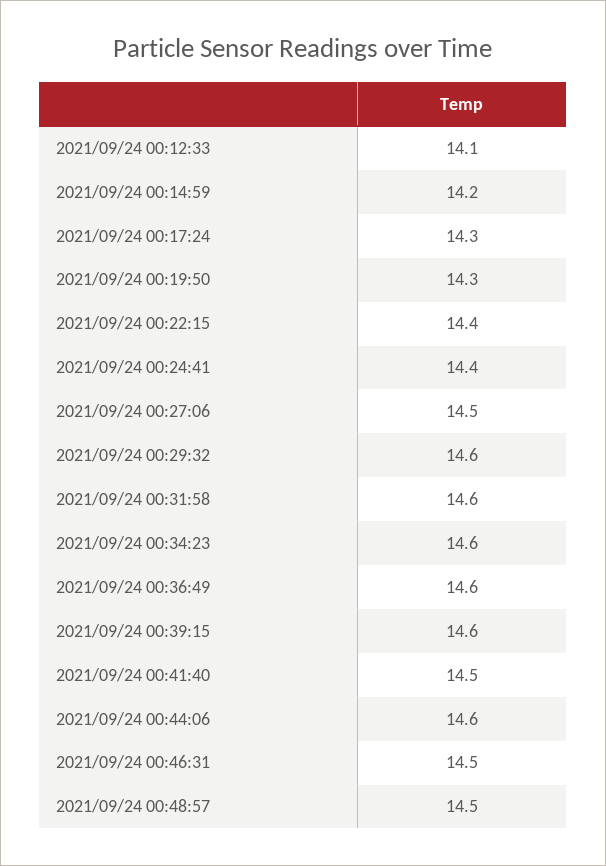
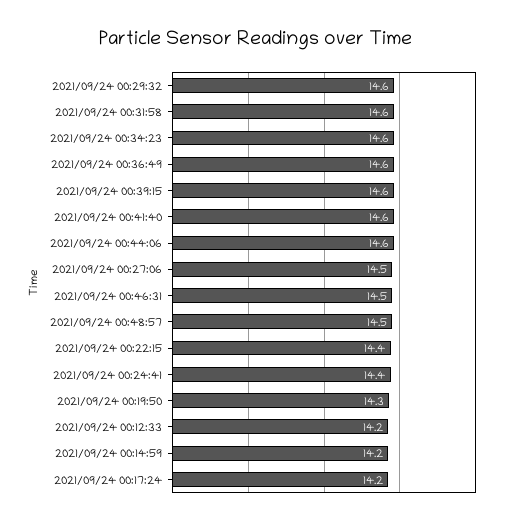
  {
-   "2021/09/24 00:12:33": 14.1,
+   "2021/09/24 00:12:33": 14.2,
    "2021/09/24 00:14:59": 14.2,
-   "2021/09/24 00:17:24": 14.3,
+   "2021/09/24 00:17:24": 14.2,
    "2021/09/24 00:19:50": 14.3,
    "2021/09/24 00:22:15": 14.4,
    "2021/09/24 00:24:41": 14.4,
    "2021/09/24 00:27:06": 14.5,
    "2021/09/24 00:29:32": 14.6,
    "2021/09/24 00:31:58": 14.6,
    "2021/09/24 00:34:23": 14.6,
    "2021/09/24 00:36:49": 14.6,
    "2021/09/24 00:39:15": 14.6,
-   "2021/09/24 00:41:40": 14.5,
+   "2021/09/24 00:41:40": 14.6,
    "2021/09/24 00:44:06": 14.6,
    "2021/09/24 00:46:31": 14.5,
    "2021/09/24 00:48:57": 14.5
  }

